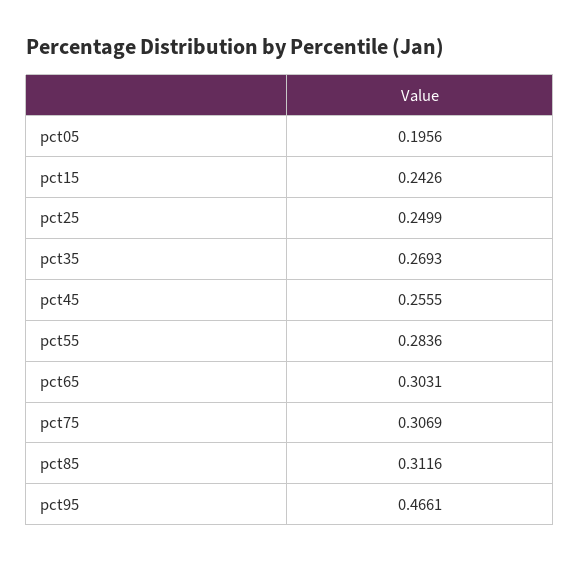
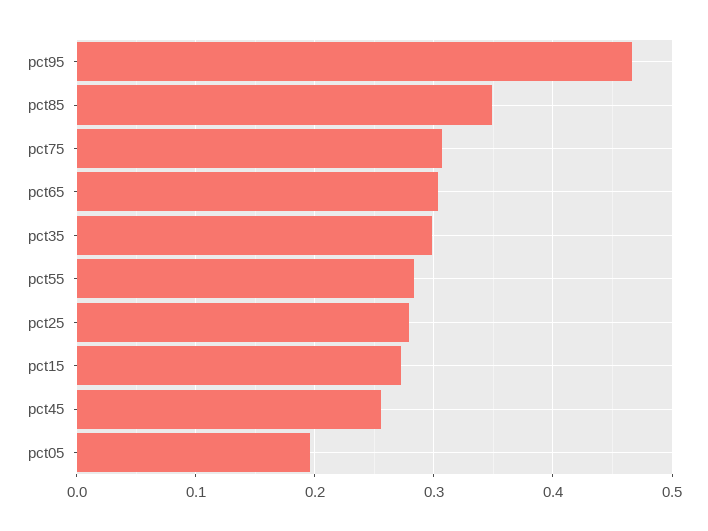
  {
    "pct05": 0.1956,
-   "pct15": 0.2426,
+   "pct15": 0.27,
-   "pct25": 0.2499,
+   "pct25": 0.28,
-   "pct35": 0.2693,
+   "pct35": 0.3,
    "pct45": 0.2555,
    "pct55": 0.2836,
    "pct65": 0.3031,
    "pct75": 0.3069,
-   "pct85": 0.3116,
+   "pct85": 0.35,
    "pct95": 0.4661
  }

